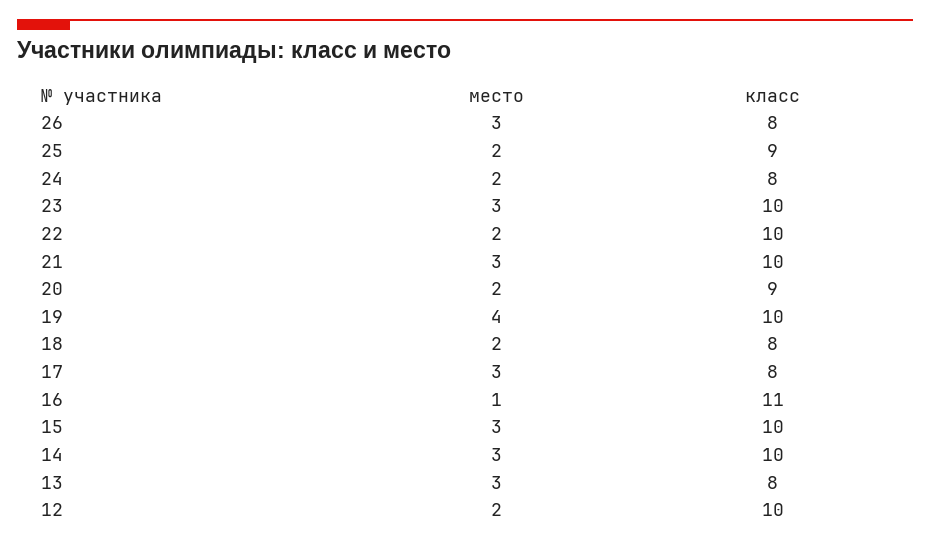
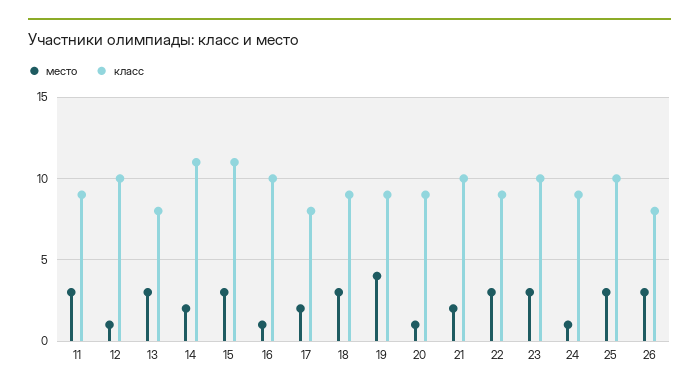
  {
    "место": {
      "26": 3,
-     "25": 2,
+     "25": 3,
-     "24": 2,
+     "24": 1,
      "23": 3,
-     "22": 2,
+     "22": 3,
-     "21": 3,
+     "21": 2,
-     "20": 2,
+     "20": 1,
      "19": 4,
-     "18": 2,
+     "18": 3,
-     "17": 3,
+     "17": 2,
      "16": 1,
      "15": 3,
-     "14": 3,
+     "14": 2,
      "13": 3,
-     "12": 2
+     "12": 1,
+     "11": 3
    },
    "класс": {
      "26": 8,
-     "25": 9,
+     "25": 10,
-     "24": 8,
+     "24": 9,
      "23": 10,
-     "22": 10,
+     "22": 9,
      "21": 10,
      "20": 9,
-     "19": 10,
+     "19": 9,
-     "18": 8,
+     "18": 9,
      "17": 8,
-     "16": 11,
+     "16": 10,
-     "15": 10,
+     "15": 11,
-     "14": 10,
+     "14": 11,
      "13": 8,
-     "12": 10
+     "12": 10,
+     "11": 9
    }
  }

